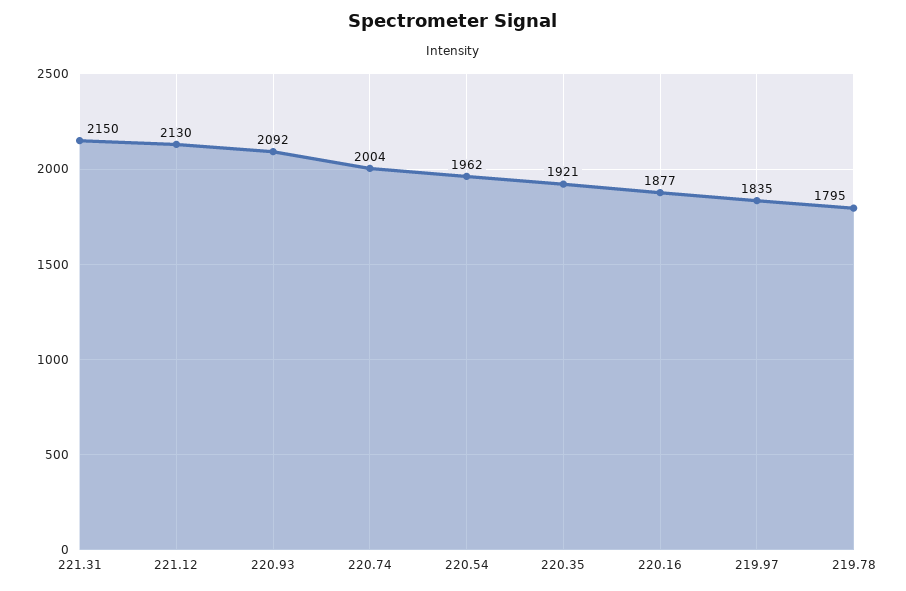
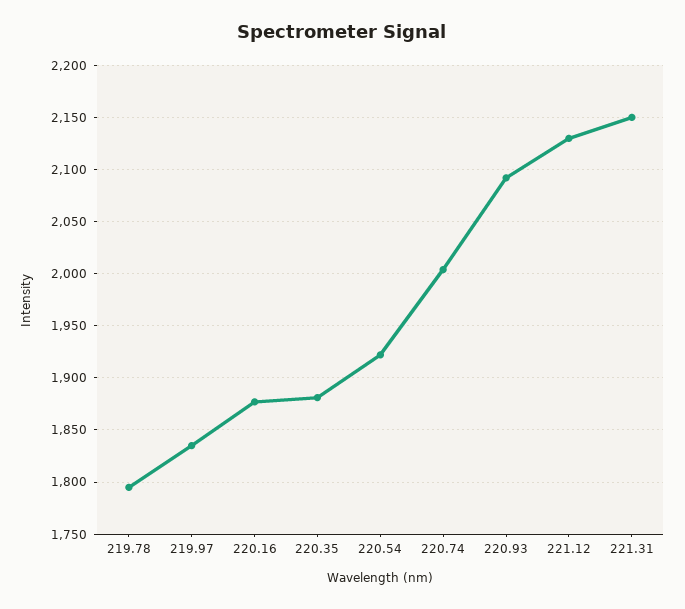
  {
    "221.31": 2150,
    "221.12": 2130,
    "220.93": 2092,
    "220.74": 2004,
-   "220.54": 1962,
+   "220.54": 1920,
-   "220.35": 1921,
+   "220.35": 1880,
    "220.16": 1877,
    "219.97": 1835,
    "219.78": 1795
  }

